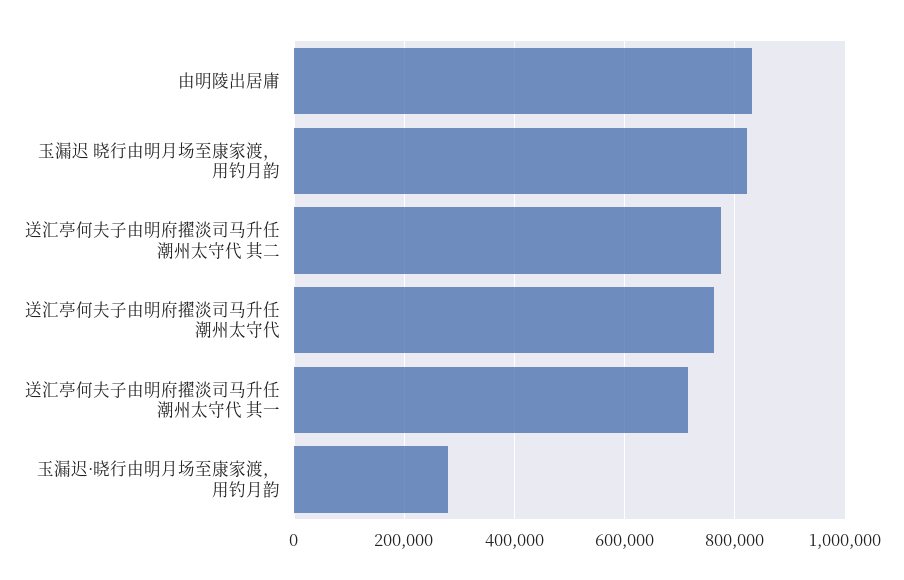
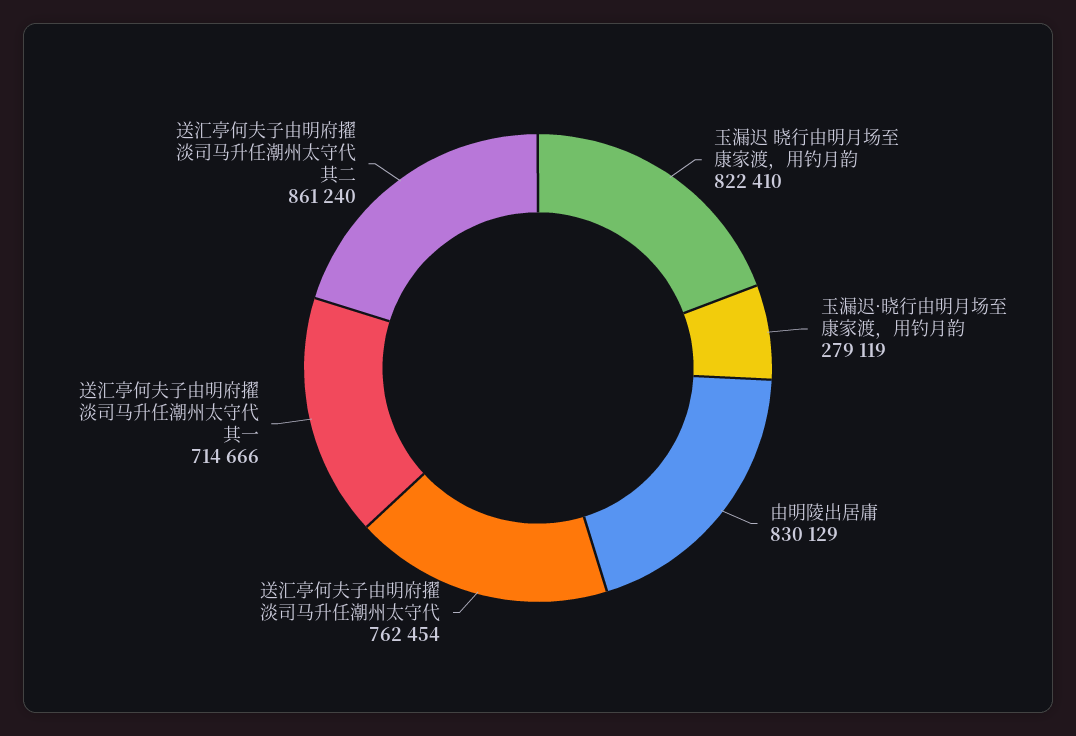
  {
    "由明陵出居庸": 830129,
    "玉漏迟 晓行由明月场至康家渡，用钓月韵": 822410,
-   "送汇亭何夫子由明府擢淡司马升任潮州太守代 其二": 780000,
+   "送汇亭何夫子由明府擢淡司马升任潮州太守代 其二": 861240,
    "送汇亭何夫子由明府擢淡司马升任潮州太守代": 762454,
    "送汇亭何夫子由明府擢淡司马升任潮州太守代 其一": 714666,
    "玉漏迟·晓行由明月场至康家渡，用钓月韵": 279119
  }

